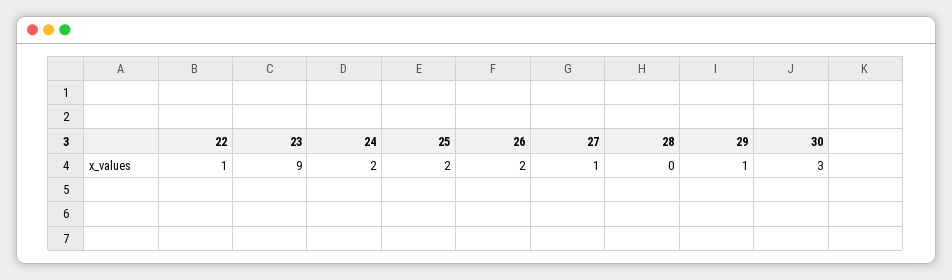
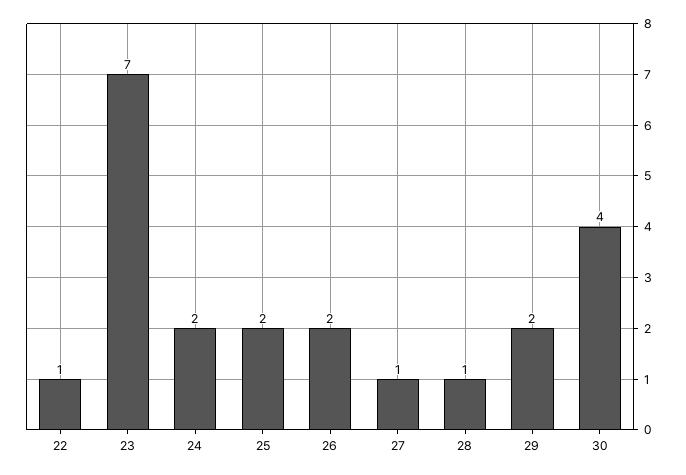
  {
    "22": 1,
-   "23": 9,
+   "23": 7,
    "24": 2,
    "25": 2,
    "26": 2,
    "27": 1,
-   "28": 0,
+   "28": 1,
-   "29": 1,
+   "29": 2,
-   "30": 3
+   "30": 4
  }

